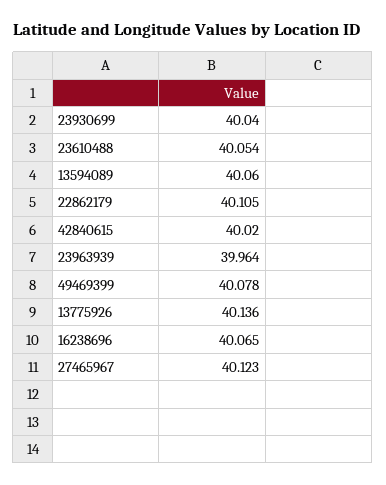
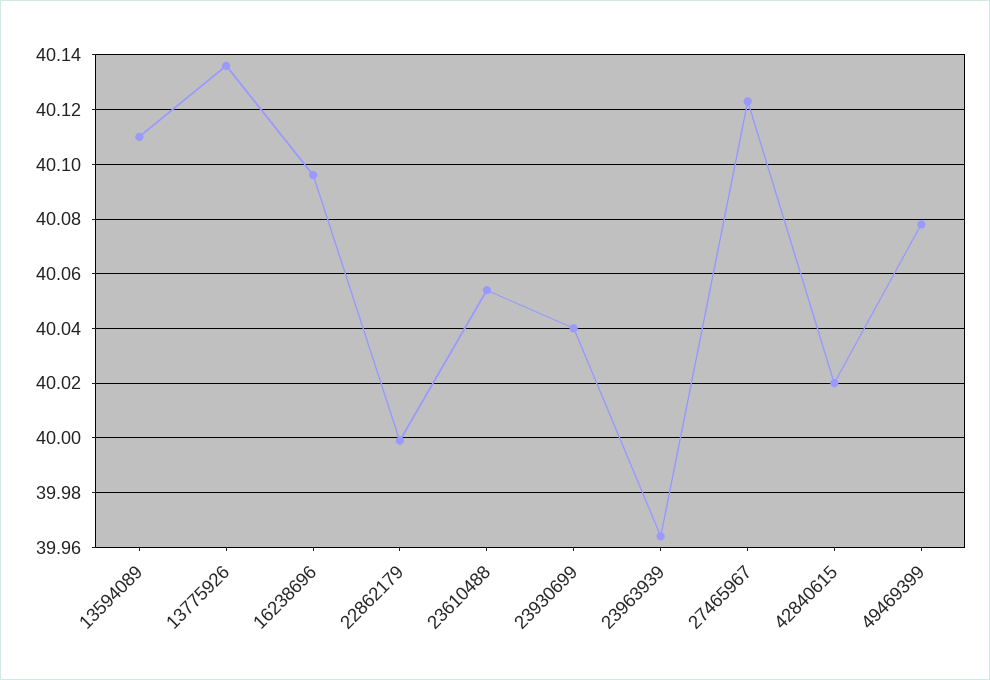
  {
    "23930699": 40.04,
    "23610488": 40.054,
-   "13594089": 40.06,
+   "13594089": 40.11,
-   "22862179": 40.105,
+   "22862179": 40,
    "42840615": 40.02,
    "23963939": 39.964,
    "49469399": 40.078,
    "13775926": 40.136,
-   "16238696": 40.065,
+   "16238696": 40.095,
    "27465967": 40.123
  }

